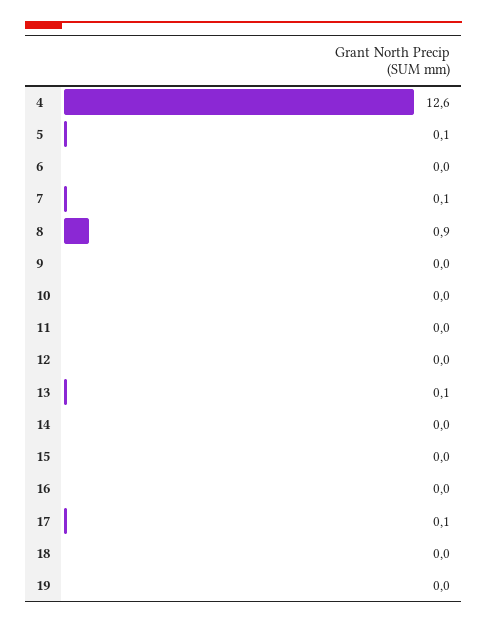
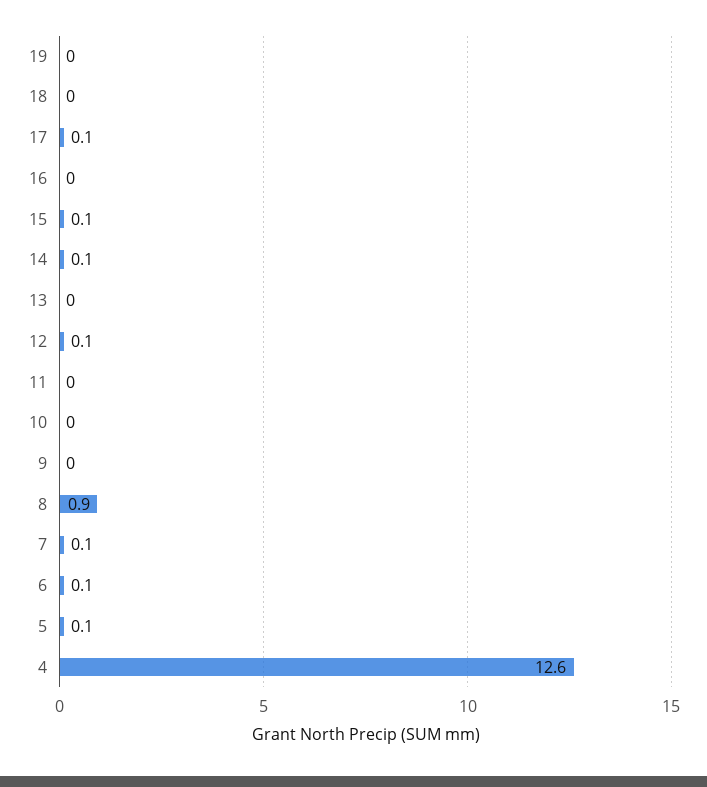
  {
    "4": 12.6,
    "5": 0.1,
-   "6": 0,
+   "6": 0.1,
    "7": 0.1,
    "8": 0.9,
    "9": 0,
    "10": 0,
    "11": 0,
-   "12": 0,
+   "12": 0.1,
-   "13": 0.1,
+   "13": 0,
-   "14": 0,
+   "14": 0.1,
-   "15": 0,
+   "15": 0.1,
    "16": 0,
    "17": 0.1,
    "18": 0,
    "19": 0
  }

